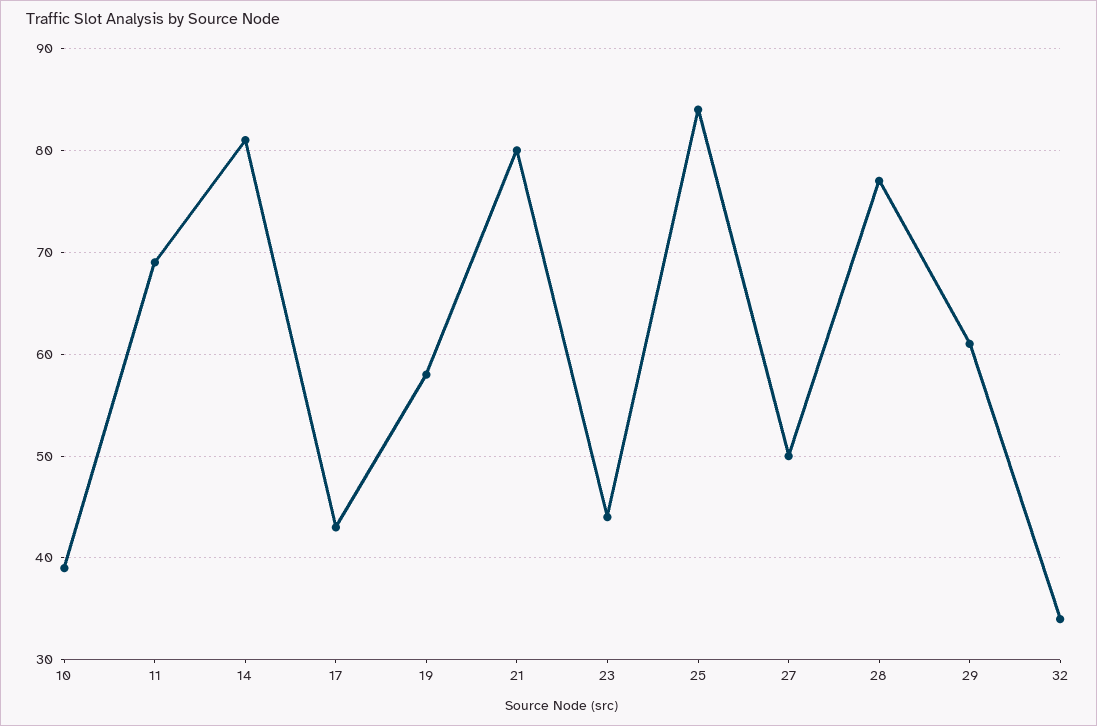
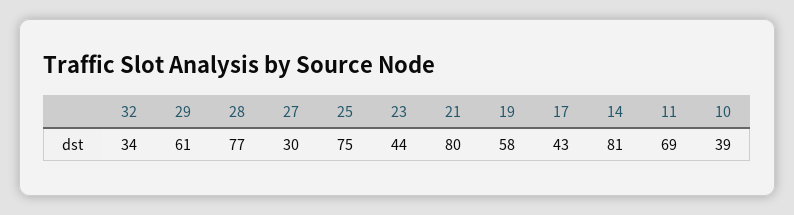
  {
    "10": 39,
    "11": 69,
    "14": 81,
    "17": 43,
    "19": 58,
    "21": 80,
    "23": 44,
-   "25": 84,
+   "25": 75,
-   "27": 50,
+   "27": 30,
    "28": 77,
    "29": 61,
    "32": 34
  }

